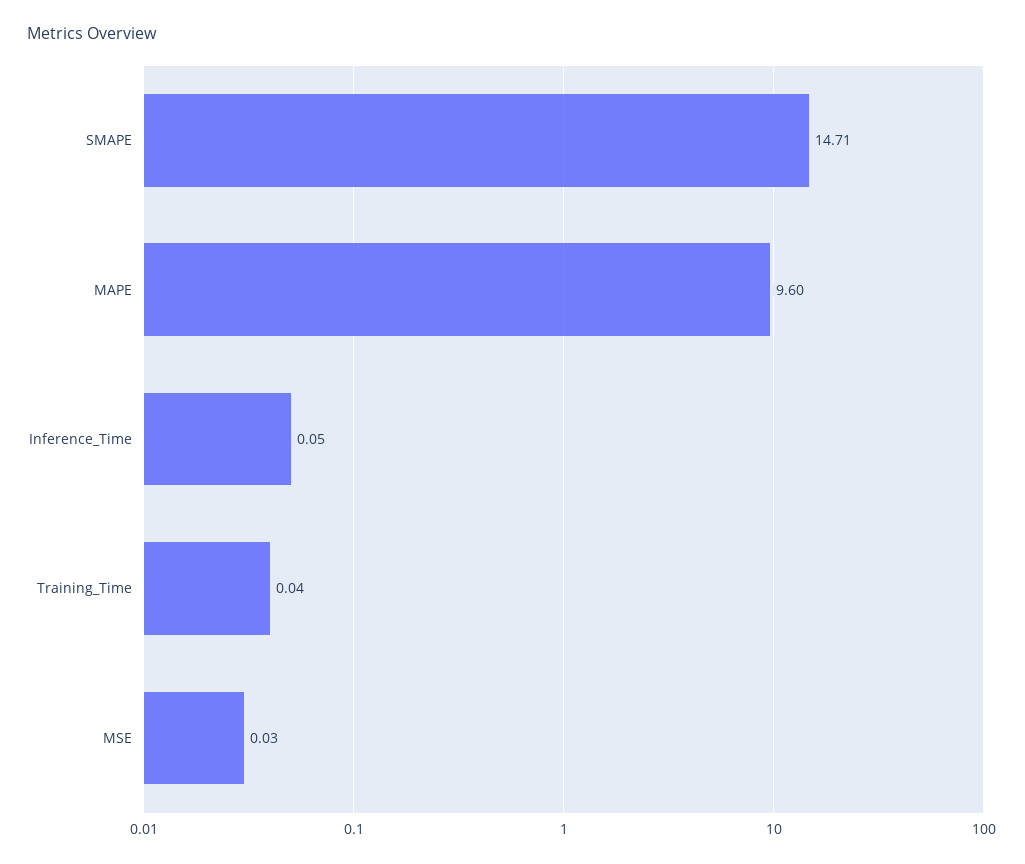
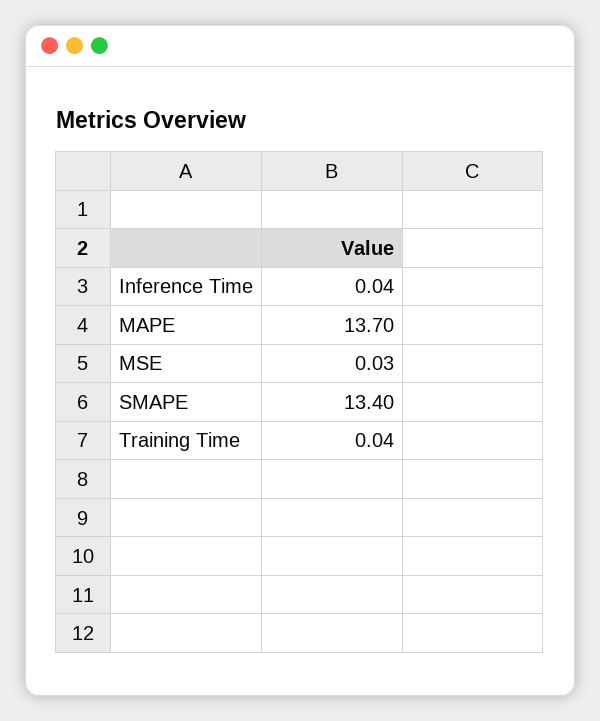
  {
-   "SMAPE": 14.71,
+   "SMAPE": 13.4,
-   "MAPE": 9.6,
+   "MAPE": 13.7,
-   "Inference_Time": 0.05,
+   "Inference_Time": 0.04,
    "Training_Time": 0.04,
    "MSE": 0.03
  }

